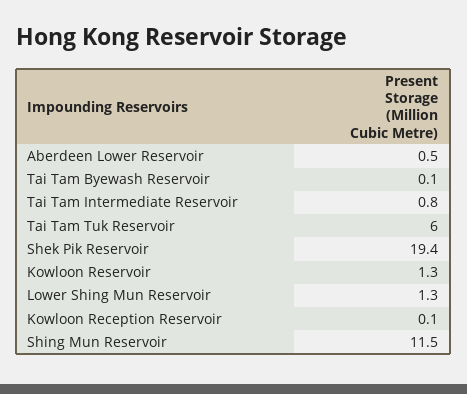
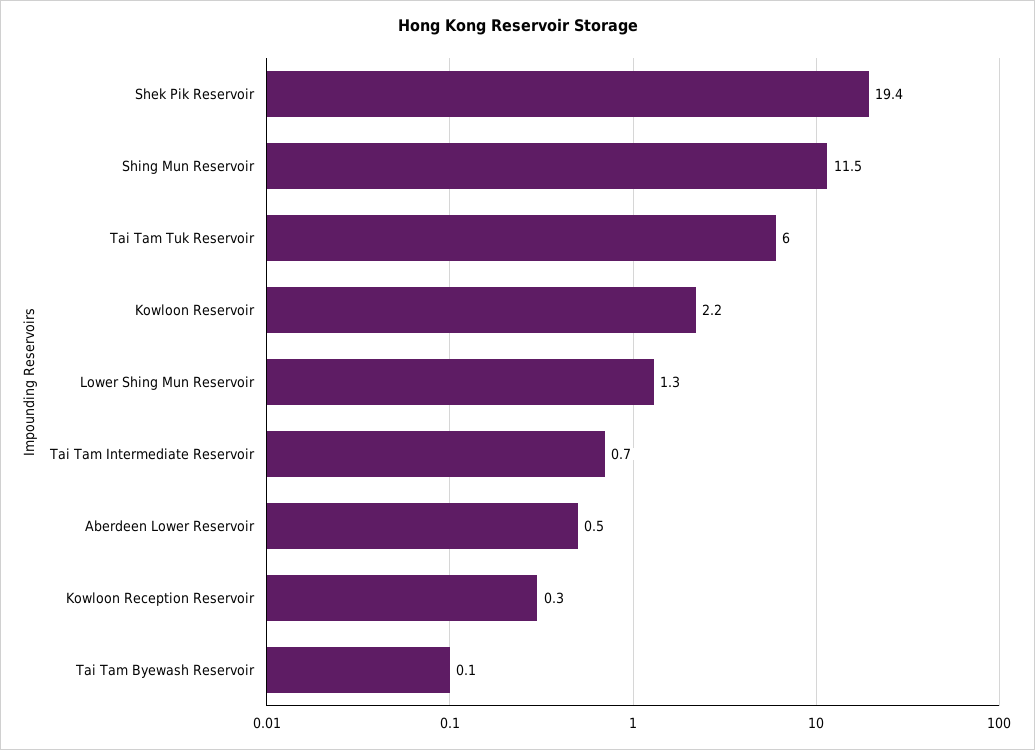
  {
    "Aberdeen Lower Reservoir": 0.5,
    "Tai Tam Byewash Reservoir": 0.1,
-   "Tai Tam Intermediate Reservoir": 0.8,
+   "Tai Tam Intermediate Reservoir": 0.7,
    "Tai Tam Tuk Reservoir": 6,
    "Shek Pik Reservoir": 19.4,
-   "Kowloon Reservoir": 1.3,
+   "Kowloon Reservoir": 2.2,
    "Lower Shing Mun Reservoir": 1.3,
-   "Kowloon Reception Reservoir": 0.1,
+   "Kowloon Reception Reservoir": 0.3,
    "Shing Mun Reservoir": 11.5
  }

